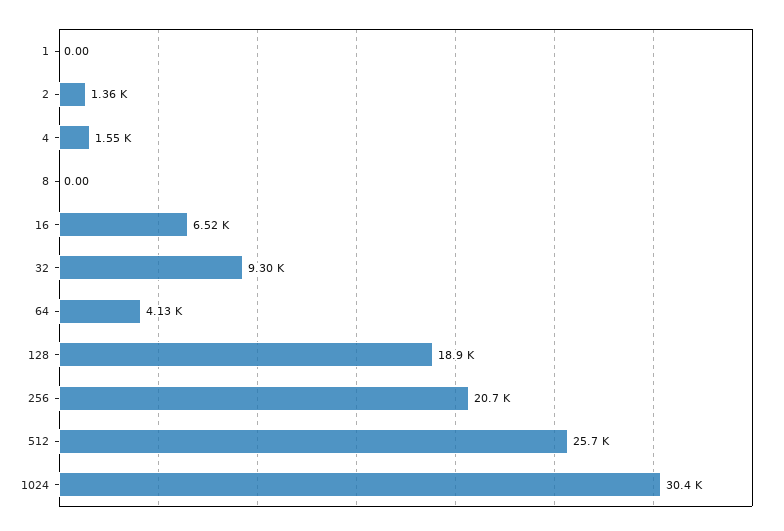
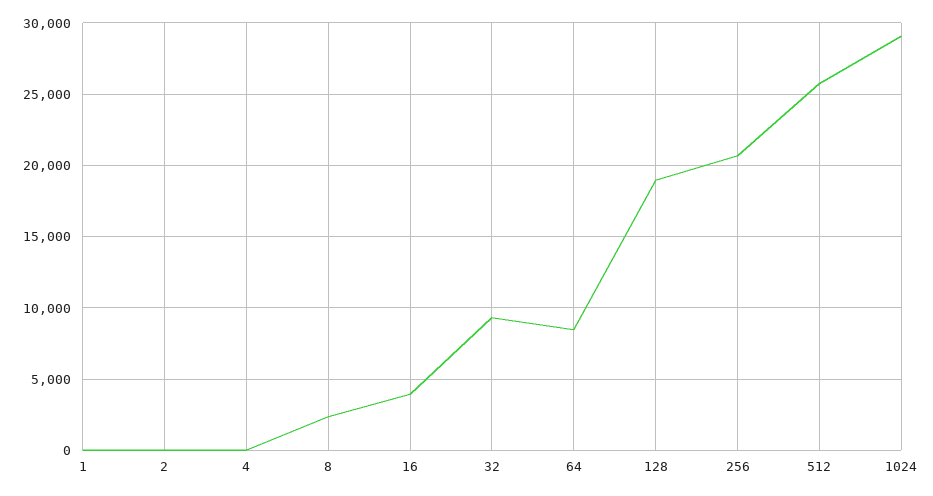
  {
    "1": 0,
-   "2": 1360,
+   "2": 0,
-   "4": 1550,
+   "4": 0,
-   "8": 0,
+   "8": 2500,
-   "16": 6520,
+   "16": 4000,
    "32": 9300,
-   "64": 4130,
+   "64": 8500,
    "128": 18900,
    "256": 20700,
    "512": 25700,
-   "1024": 30400
+   "1024": 29000
  }

